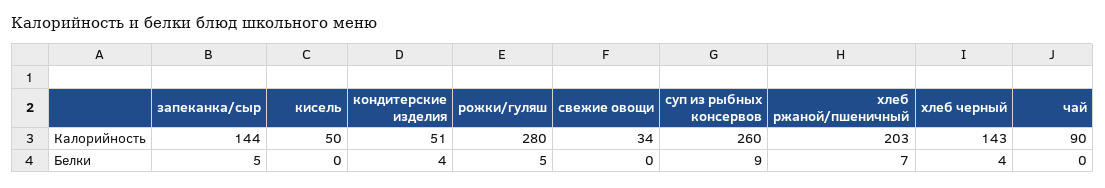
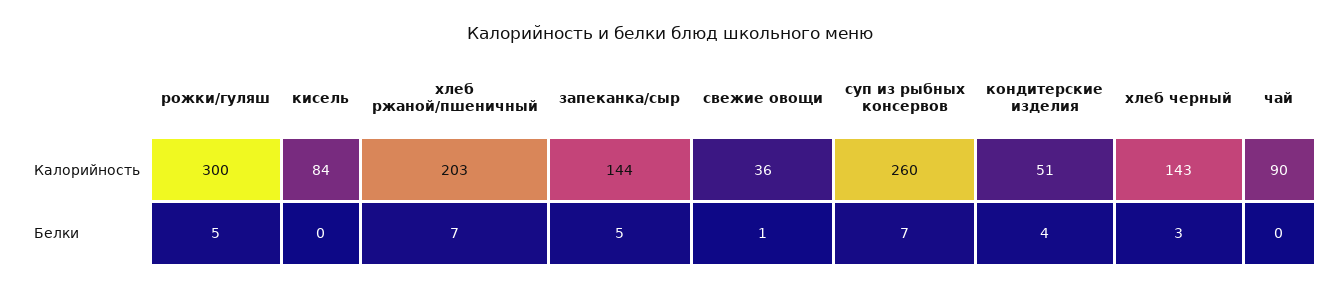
  {
    "запеканка/сыр": {
      "Калорийность": 144,
      "Белки": 5
    },
    "кисель": {
-     "Калорийность": 50,
+     "Калорийность": 84,
      "Белки": 0
    },
    "кондитерские изделия": {
      "Калорийность": 51,
      "Белки": 4
    },
    "рожки/гуляш": {
-     "Калорийность": 280,
+     "Калорийность": 300,
      "Белки": 5
    },
    "свежие овощи": {
-     "Калорийность": 34,
+     "Калорийность": 36,
-     "Белки": 0
+     "Белки": 1
    },
    "суп из рыбных консервов": {
      "Калорийность": 260,
-     "Белки": 9
+     "Белки": 7
    },
    "хлеб ржаной/пшеничный": {
      "Калорийность": 203,
      "Белки": 7
    },
    "хлеб черный": {
      "Калорийность": 143,
-     "Белки": 4
+     "Белки": 3
    },
    "чай": {
      "Калорийность": 90,
      "Белки": 0
    }
  }

